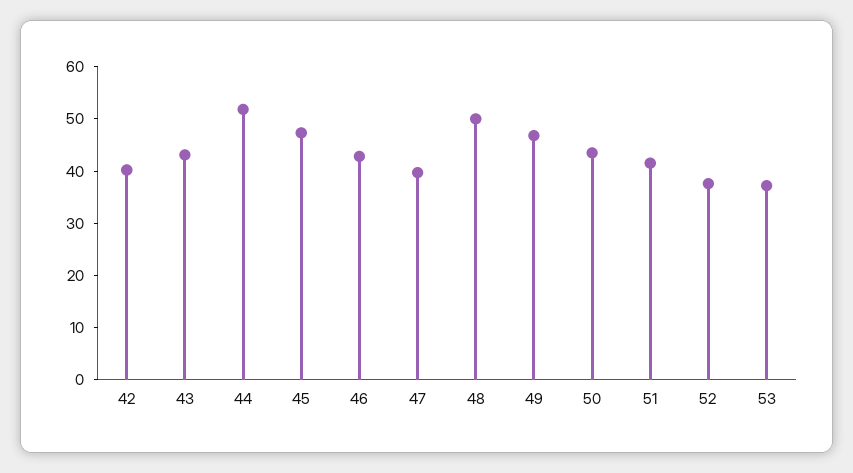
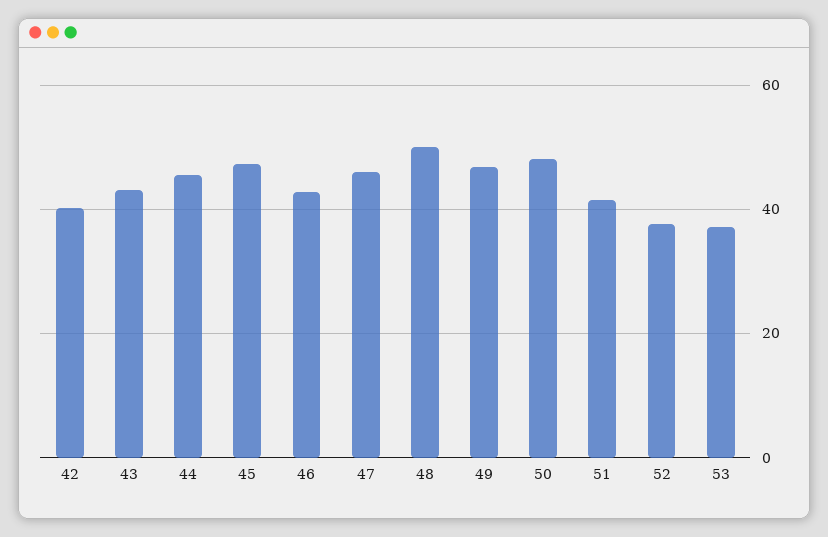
  {
    "42": 40,
    "43": 44,
-   "44": 52,
+   "44": 46,
    "45": 48,
    "46": 42,
-   "47": 40,
+   "47": 46,
    "48": 50,
    "49": 46,
-   "50": 44,
+   "50": 48,
    "51": 42,
    "52": 38,
    "53": 38
  }

